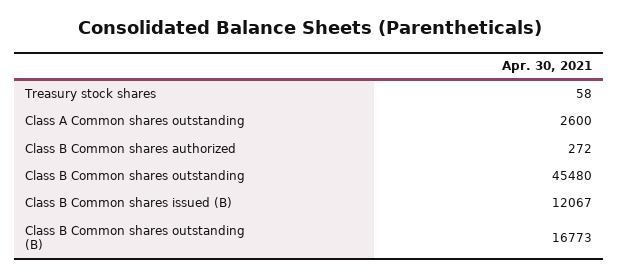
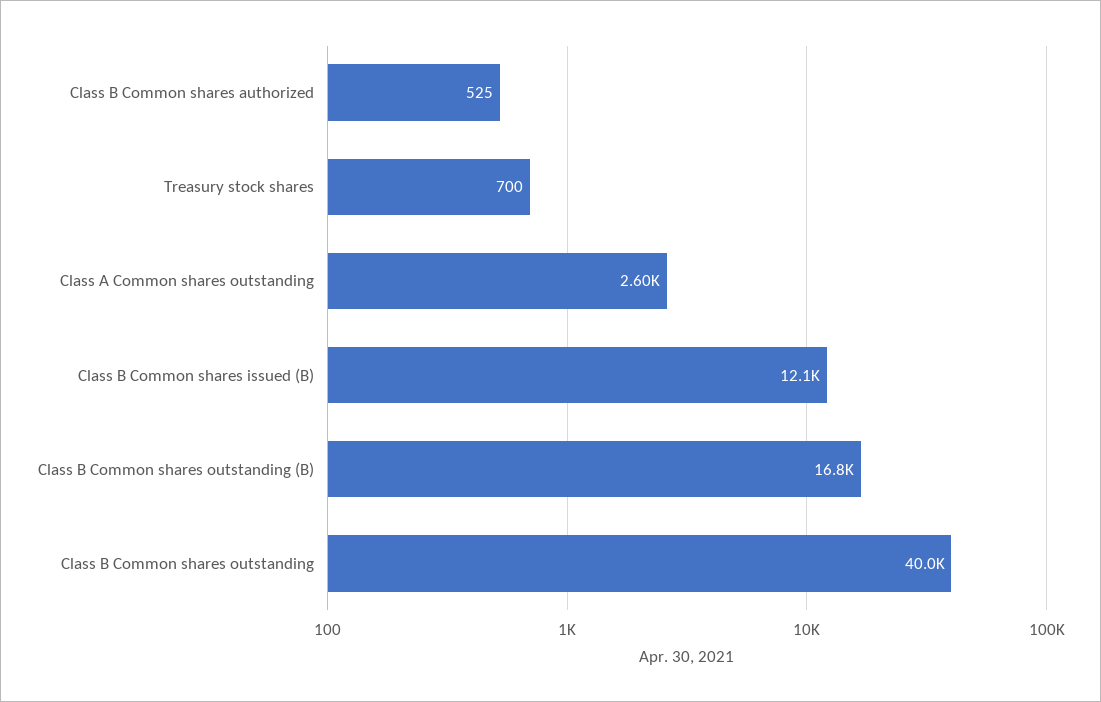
  {
-   "Treasury stock shares": 58,
+   "Treasury stock shares": 700,
    "Class A Common shares outstanding": 2600,
-   "Class B Common shares authorized": 272,
+   "Class B Common shares authorized": 525,
-   "Class B Common shares outstanding": 45480,
+   "Class B Common shares outstanding": 40000,
    "Class B Common shares issued (B)": 12067,
    "Class B Common shares outstanding (B)": 16773
  }

